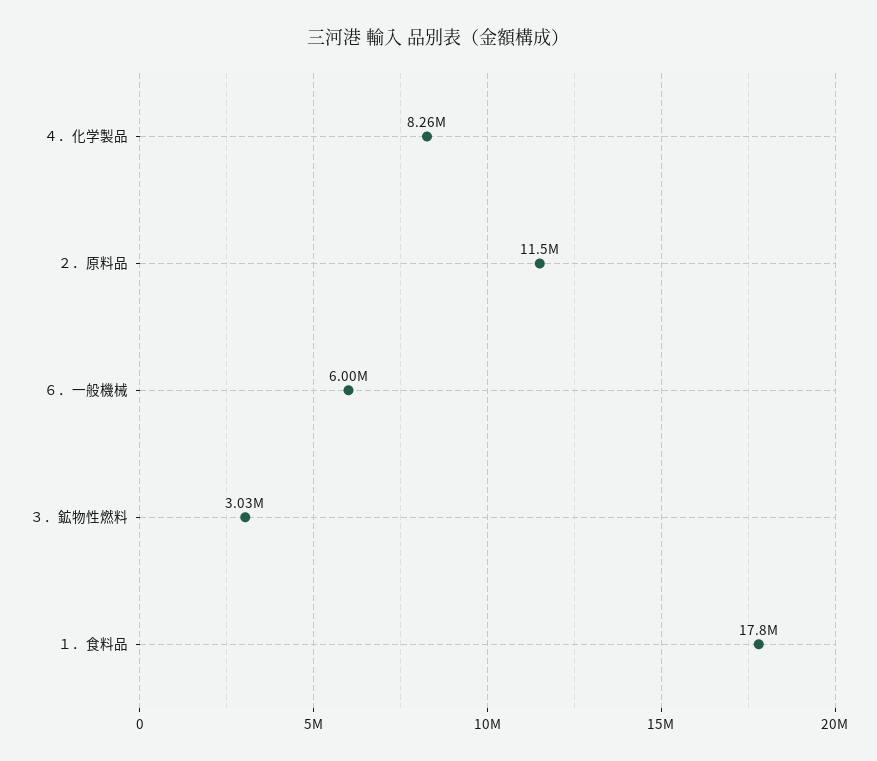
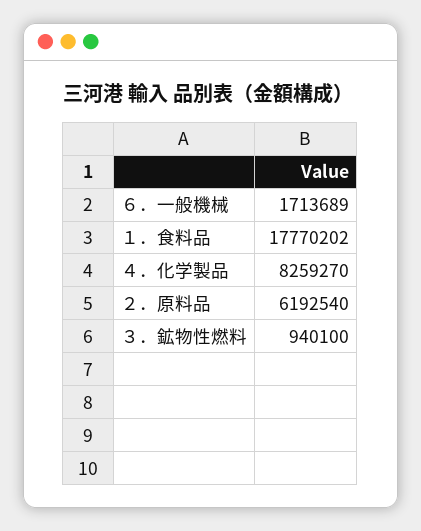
  {
    "４．化学製品": 8259270,
-   "２．原料品": 11500000,
+   "２．原料品": 6192540,
-   "６．一般機械": 6000000,
+   "６．一般機械": 1713689,
-   "３．鉱物性燃料": 3030000,
+   "３．鉱物性燃料": 940100,
    "１．食料品": 17770202
  }

